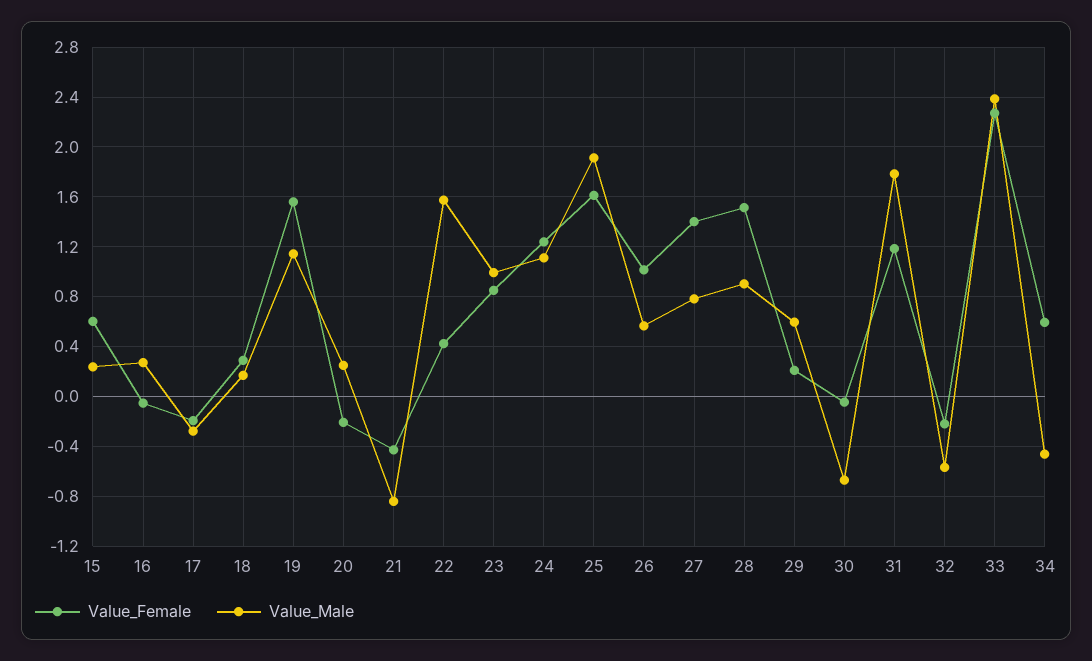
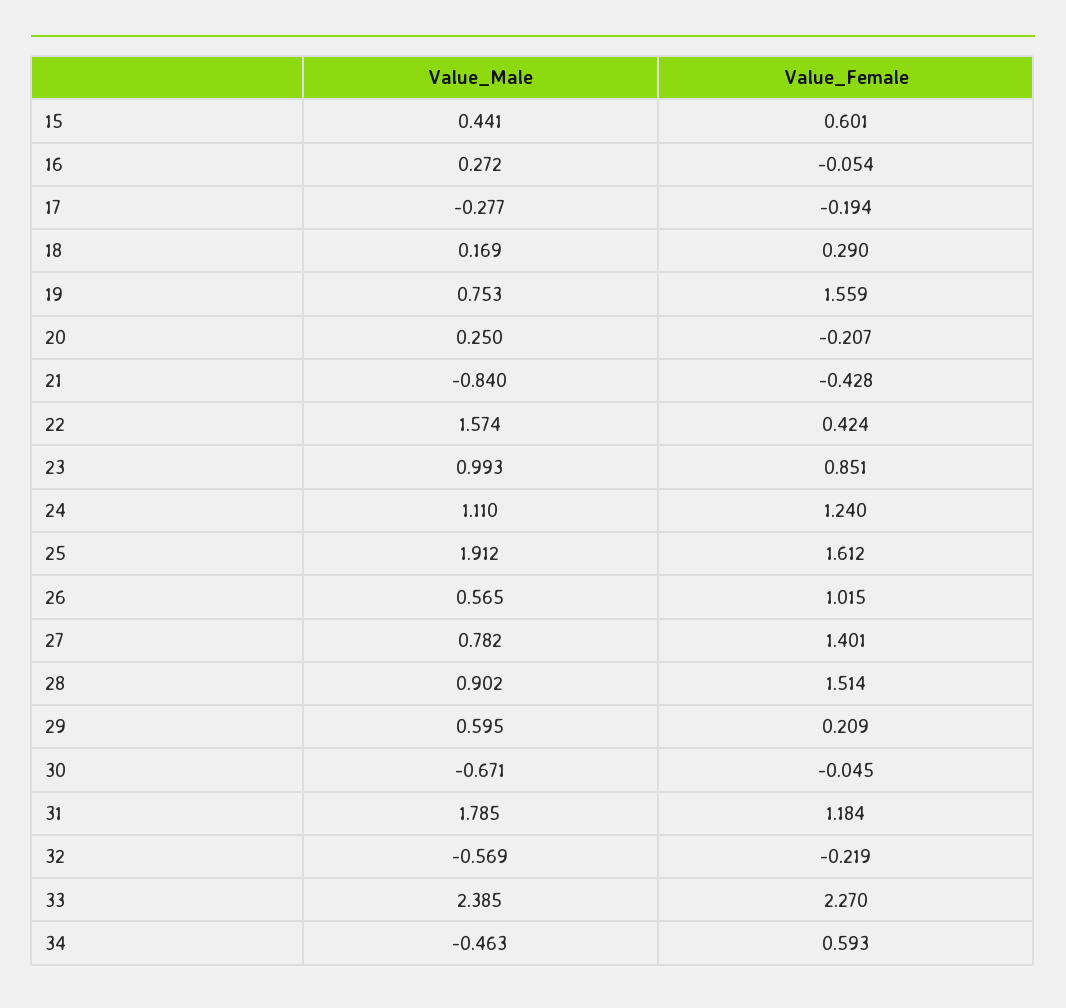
  {
    "Value_Female": {
      "15": 0.601,
      "16": -0.054,
      "17": -0.194,
      "18": 0.29,
      "19": 1.559,
      "20": -0.207,
      "21": -0.428,
      "22": 0.424,
      "23": 0.851,
      "24": 1.24,
      "25": 1.612,
      "26": 1.015,
      "27": 1.401,
      "28": 1.514,
      "29": 0.209,
      "30": -0.045,
      "31": 1.184,
      "32": -0.219,
      "33": 2.27,
      "34": 0.593
    },
    "Value_Male": {
-     "15": 0.25,
+     "15": 0.441,
      "16": 0.272,
      "17": -0.277,
      "18": 0.169,
-     "19": 1.15,
+     "19": 0.753,
      "20": 0.25,
      "21": -0.84,
      "22": 1.574,
      "23": 0.993,
      "24": 1.11,
      "25": 1.912,
      "26": 0.565,
      "27": 0.782,
      "28": 0.902,
      "29": 0.595,
      "30": -0.671,
      "31": 1.785,
      "32": -0.569,
      "33": 2.385,
      "34": -0.463
    }
  }

